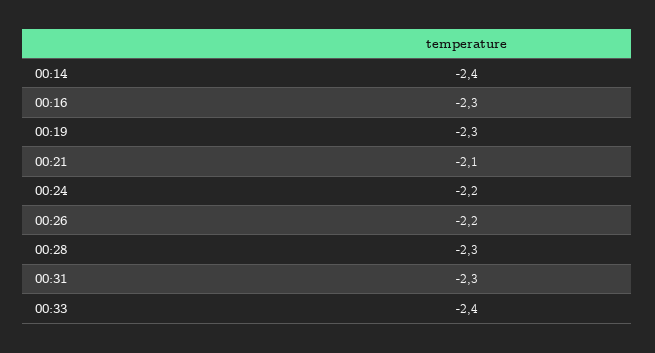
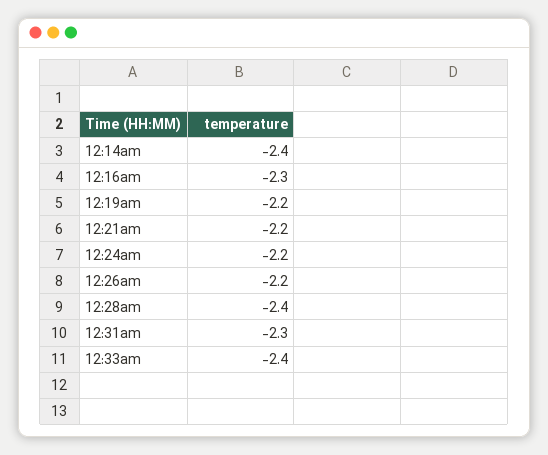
  {
    "00:14": -2.4,
    "00:16": -2.3,
-   "00:19": -2.3,
+   "00:19": -2.2,
-   "00:21": -2.1,
+   "00:21": -2.2,
    "00:24": -2.2,
    "00:26": -2.2,
-   "00:28": -2.3,
+   "00:28": -2.4,
    "00:31": -2.3,
    "00:33": -2.4
  }

